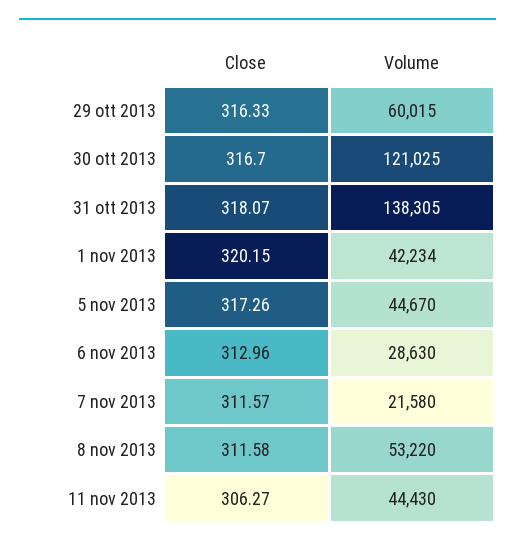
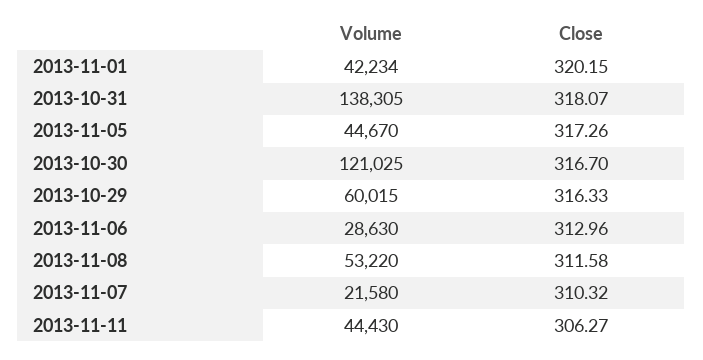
  {
    "Close": {
      "29 ott 2013": 316.33,
      "30 ott 2013": 316.7,
      "31 ott 2013": 318.07,
      "1 nov 2013": 320.15,
      "5 nov 2013": 317.26,
      "6 nov 2013": 312.96,
-     "7 nov 2013": 311.57,
+     "7 nov 2013": 310.32,
      "8 nov 2013": 311.58,
      "11 nov 2013": 306.27
    },
    "Volume": {
      "29 ott 2013": 60015,
      "30 ott 2013": 121025,
      "31 ott 2013": 138305,
      "1 nov 2013": 42234,
      "5 nov 2013": 44670,
      "6 nov 2013": 28630,
      "7 nov 2013": 21580,
      "8 nov 2013": 53220,
      "11 nov 2013": 44430
    }
  }

